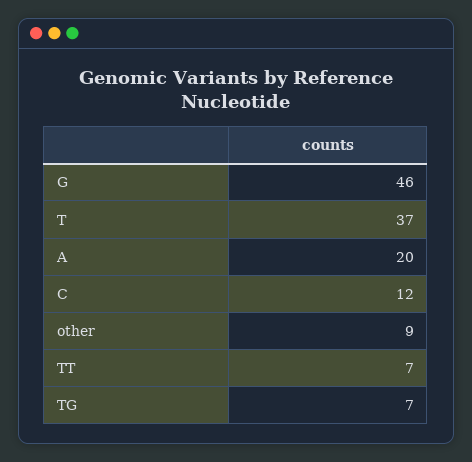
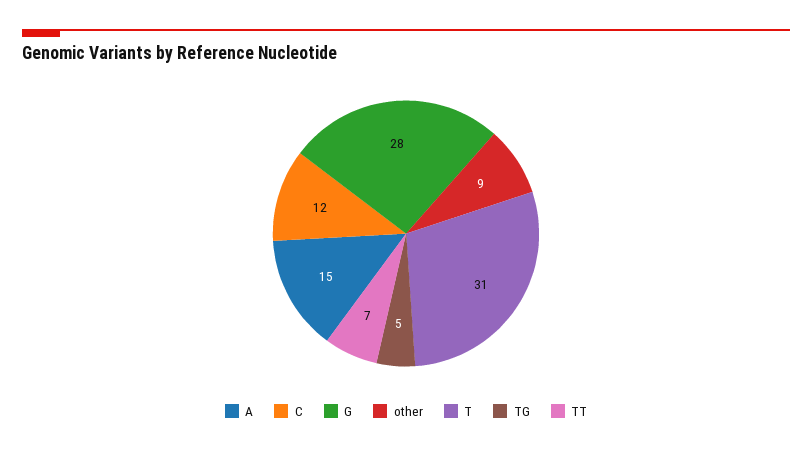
  {
-   "G": 46,
+   "G": 28,
-   "T": 37,
+   "T": 31,
-   "A": 20,
+   "A": 15,
    "C": 12,
    "other": 9,
    "TT": 7,
-   "TG": 7
+   "TG": 5
  }

